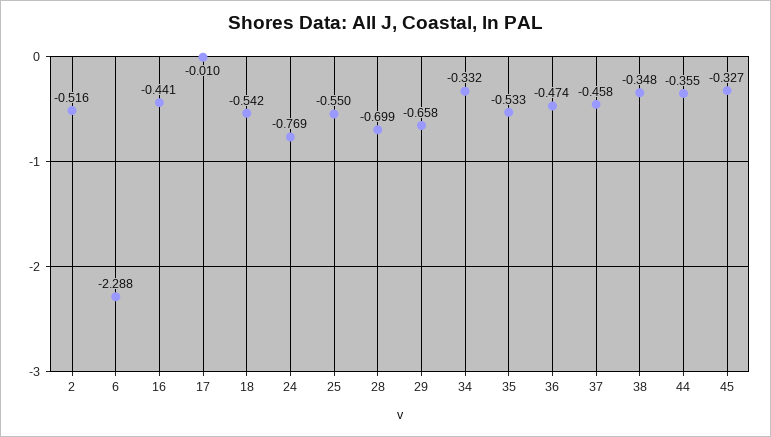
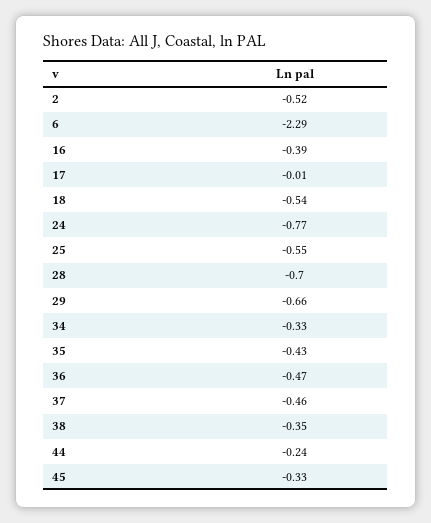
  {
    "2": -0.516,
    "6": -2.288,
-   "16": -0.441,
+   "16": -0.39,
    "17": -0.01,
    "18": -0.542,
    "24": -0.769,
    "25": -0.55,
    "28": -0.699,
    "29": -0.658,
    "34": -0.332,
-   "35": -0.533,
+   "35": -0.43,
    "36": -0.474,
    "37": -0.458,
    "38": -0.348,
-   "44": -0.355,
+   "44": -0.24,
    "45": -0.327
  }

